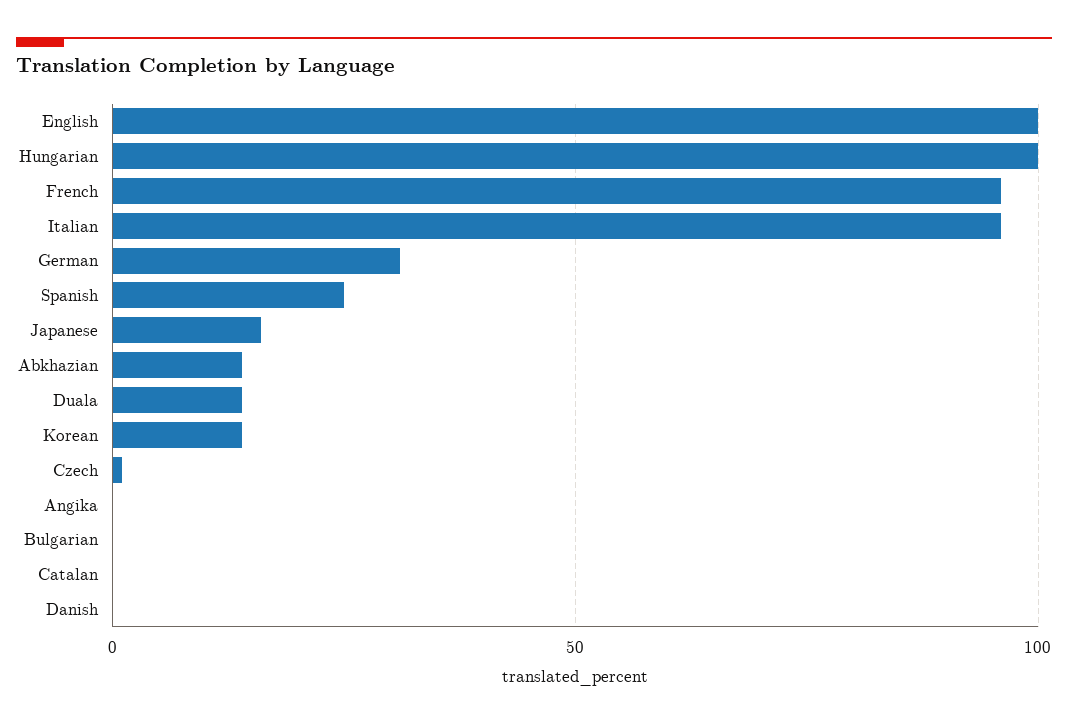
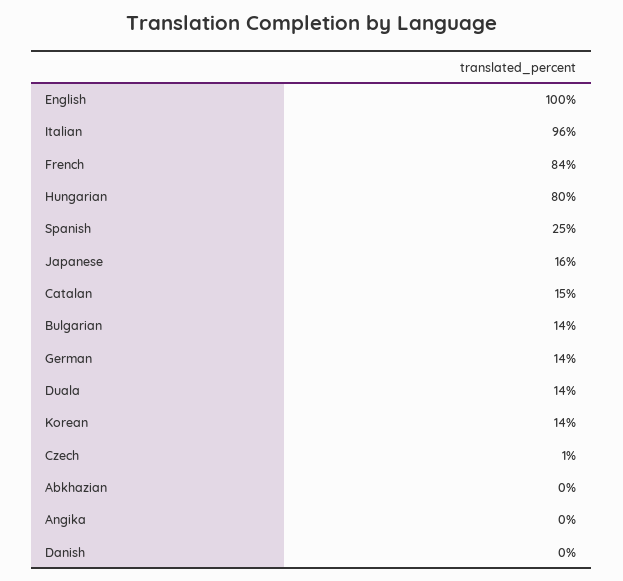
  {
    "English": 100,
-   "Hungarian": 100,
+   "Hungarian": 80,
-   "French": 95,
+   "French": 84,
    "Italian": 96,
-   "German": 30,
+   "German": 14,
    "Spanish": 25,
    "Japanese": 16,
-   "Abkhazian": 15,
+   "Abkhazian": 0,
    "Duala": 14,
    "Korean": 14,
    "Czech": 1,
    "Angika": 0,
-   "Bulgarian": 0,
+   "Bulgarian": 14,
-   "Catalan": 0,
+   "Catalan": 15,
    "Danish": 0
  }

